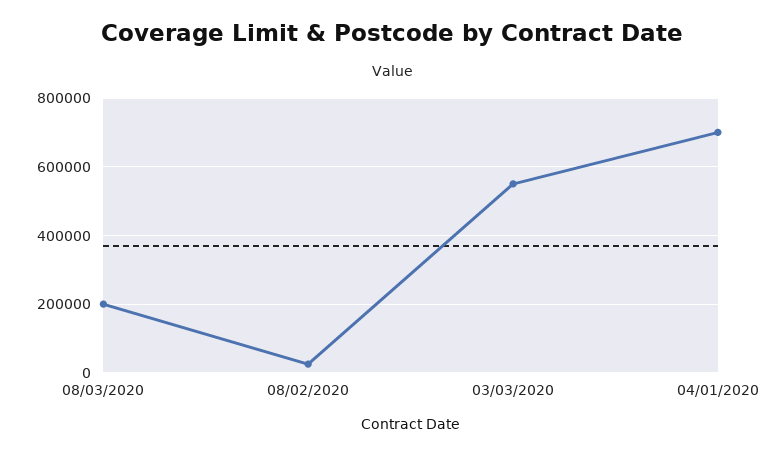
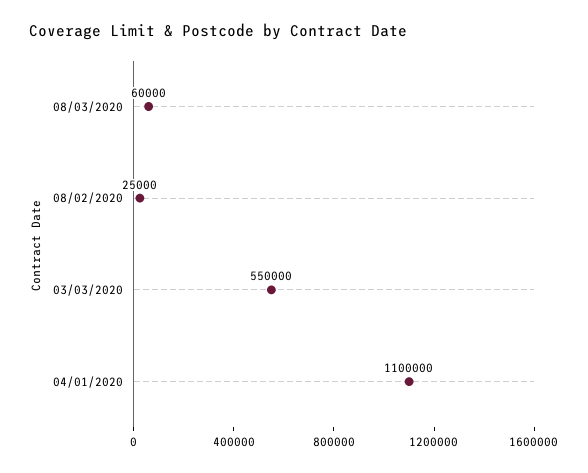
  {
-   "08/03/2020": 200000,
+   "08/03/2020": 60000,
    "08/02/2020": 25000,
    "03/03/2020": 550000,
-   "04/01/2020": 700000
+   "04/01/2020": 1100000
  }

